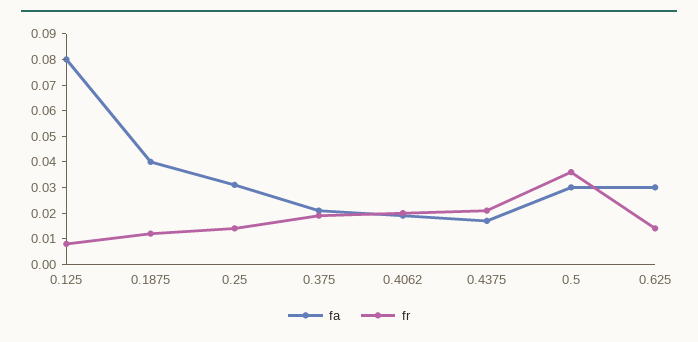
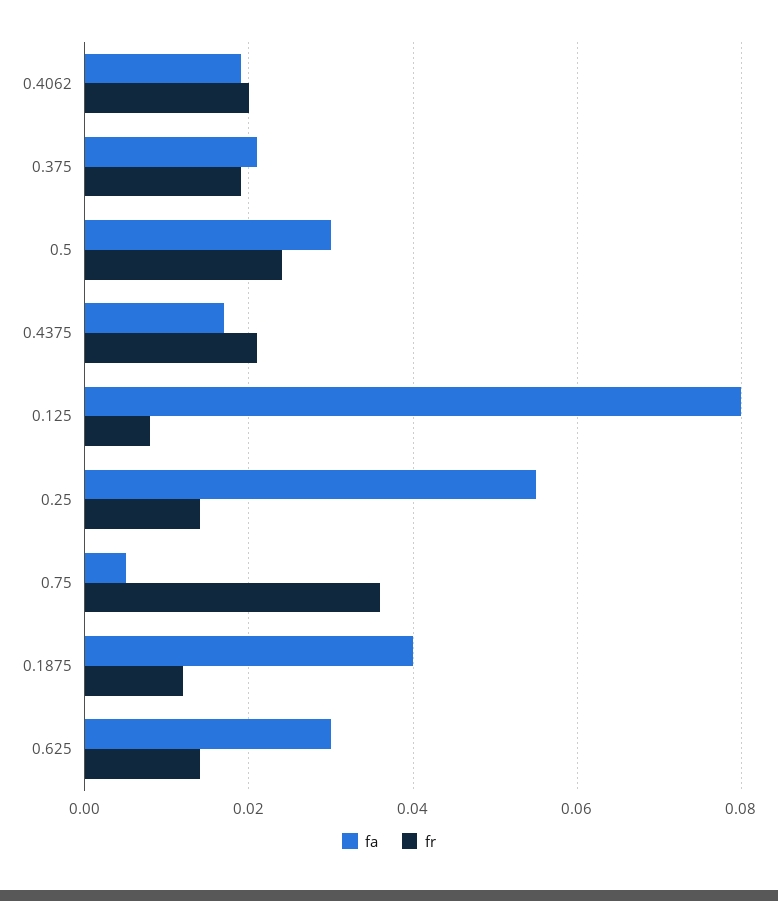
  {
    "fa": {
      "0.125": 0.08,
      "0.1875": 0.04,
-     "0.25": 0.03,
+     "0.25": 0.055,
      "0.375": 0.02,
      "0.4062": 0.02,
      "0.4375": 0.015,
      "0.5": 0.03,
-     "0.625": 0.03
+     "0.625": 0.03,
+     "0.75": 0.005
    },
    "fr": {
      "0.125": 0.01,
      "0.1875": 0.01,
      "0.25": 0.015,
      "0.375": 0.02,
      "0.4062": 0.02,
      "0.4375": 0.02,
-     "0.5": 0.035,
+     "0.5": 0.025,
-     "0.625": 0.015
+     "0.625": 0.015,
+     "0.75": 0.035
    }
  }

